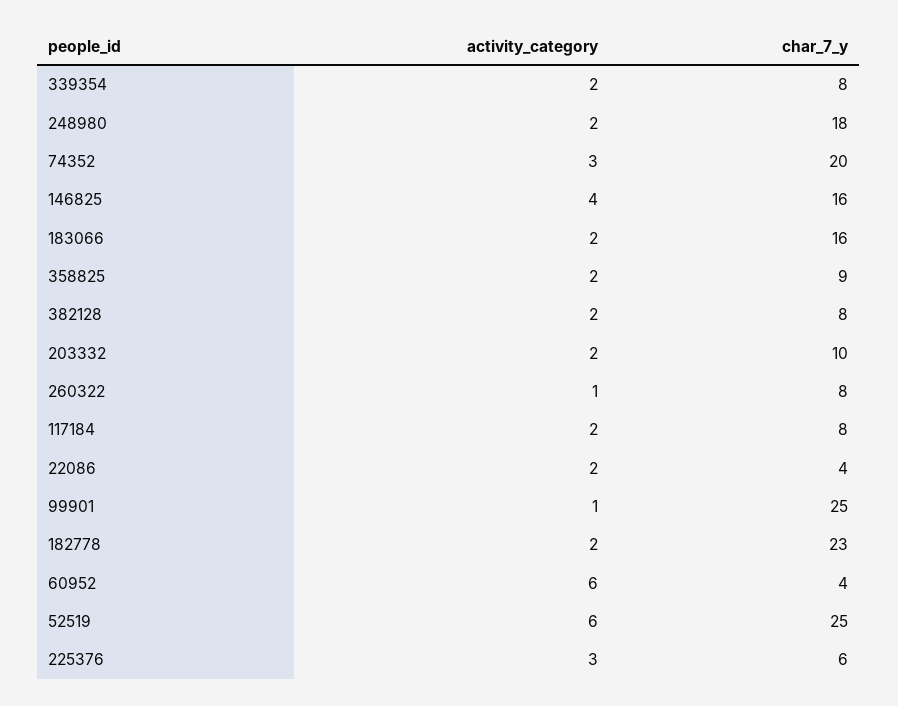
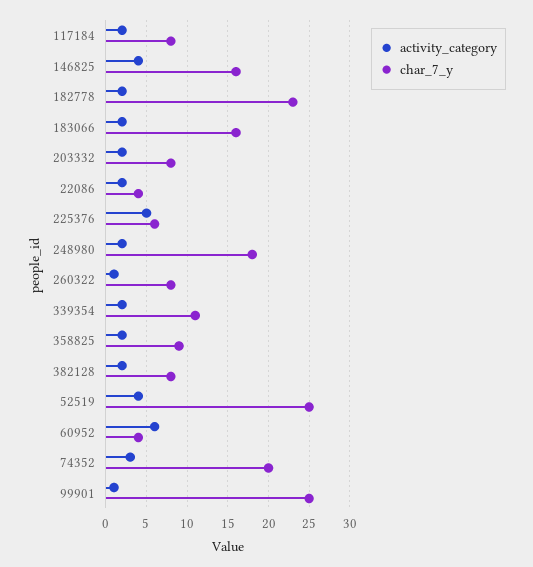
  {
    "activity_category": {
      "339354": 2,
      "248980": 2,
      "74352": 3,
      "146825": 4,
      "183066": 2,
      "358825": 2,
      "382128": 2,
      "203332": 2,
      "260322": 1,
      "117184": 2,
      "22086": 2,
      "99901": 1,
      "182778": 2,
      "60952": 6,
-     "52519": 6,
+     "52519": 4,
-     "225376": 3
+     "225376": 5
    },
    "char_7_y": {
-     "339354": 8,
+     "339354": 11,
      "248980": 18,
      "74352": 20,
      "146825": 16,
      "183066": 16,
      "358825": 9,
      "382128": 8,
-     "203332": 10,
+     "203332": 8,
      "260322": 8,
      "117184": 8,
      "22086": 4,
      "99901": 25,
      "182778": 23,
      "60952": 4,
      "52519": 25,
      "225376": 6
    }
  }

